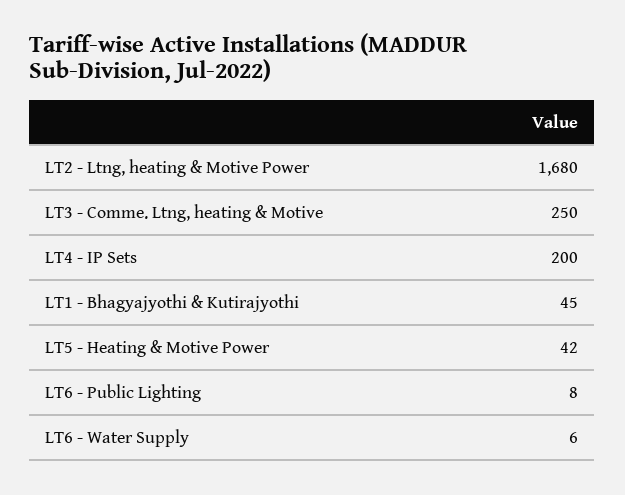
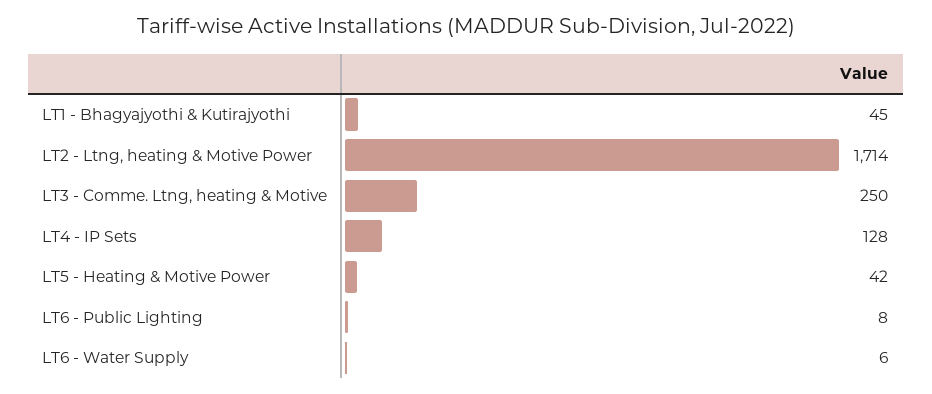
  {
-   "LT2 - Ltng, heating & Motive Power": 1680,
+   "LT2 - Ltng, heating & Motive Power": 1714,
    "LT3 - Comme. Ltng, heating & Motive": 250,
-   "LT4 - IP Sets": 200,
+   "LT4 - IP Sets": 128,
    "LT1 - Bhagyajyothi & Kutirajyothi": 45,
    "LT5 - Heating & Motive Power": 42,
    "LT6 - Public Lighting": 8,
    "LT6 - Water Supply": 6
  }

